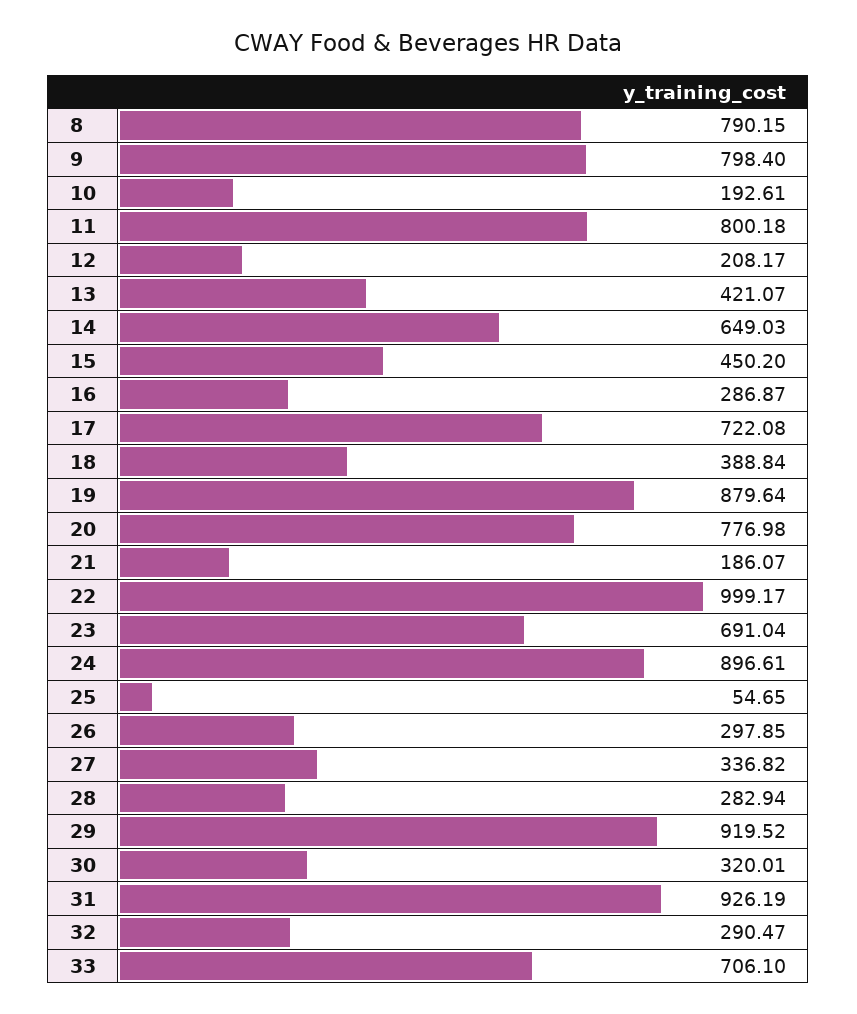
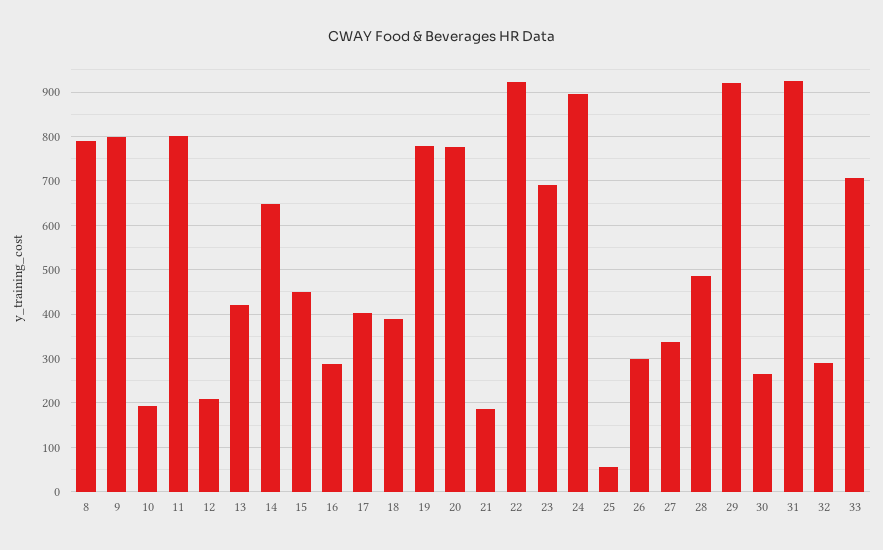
  {
    "8": 790.15,
    "9": 798.4,
    "10": 192.61,
    "11": 800.18,
    "12": 208.17,
    "13": 421.07,
    "14": 649.03,
    "15": 450.2,
    "16": 286.87,
-   "17": 722.08,
+   "17": 400,
    "18": 388.84,
-   "19": 879.64,
+   "19": 780,
    "20": 776.98,
    "21": 186.07,
-   "22": 999.17,
+   "22": 920,
    "23": 691.04,
    "24": 896.61,
    "25": 54.65,
    "26": 297.85,
    "27": 336.82,
-   "28": 282.94,
+   "28": 480,
    "29": 919.52,
-   "30": 320.01,
+   "30": 260,
    "31": 926.19,
    "32": 290.47,
    "33": 706.1
  }

